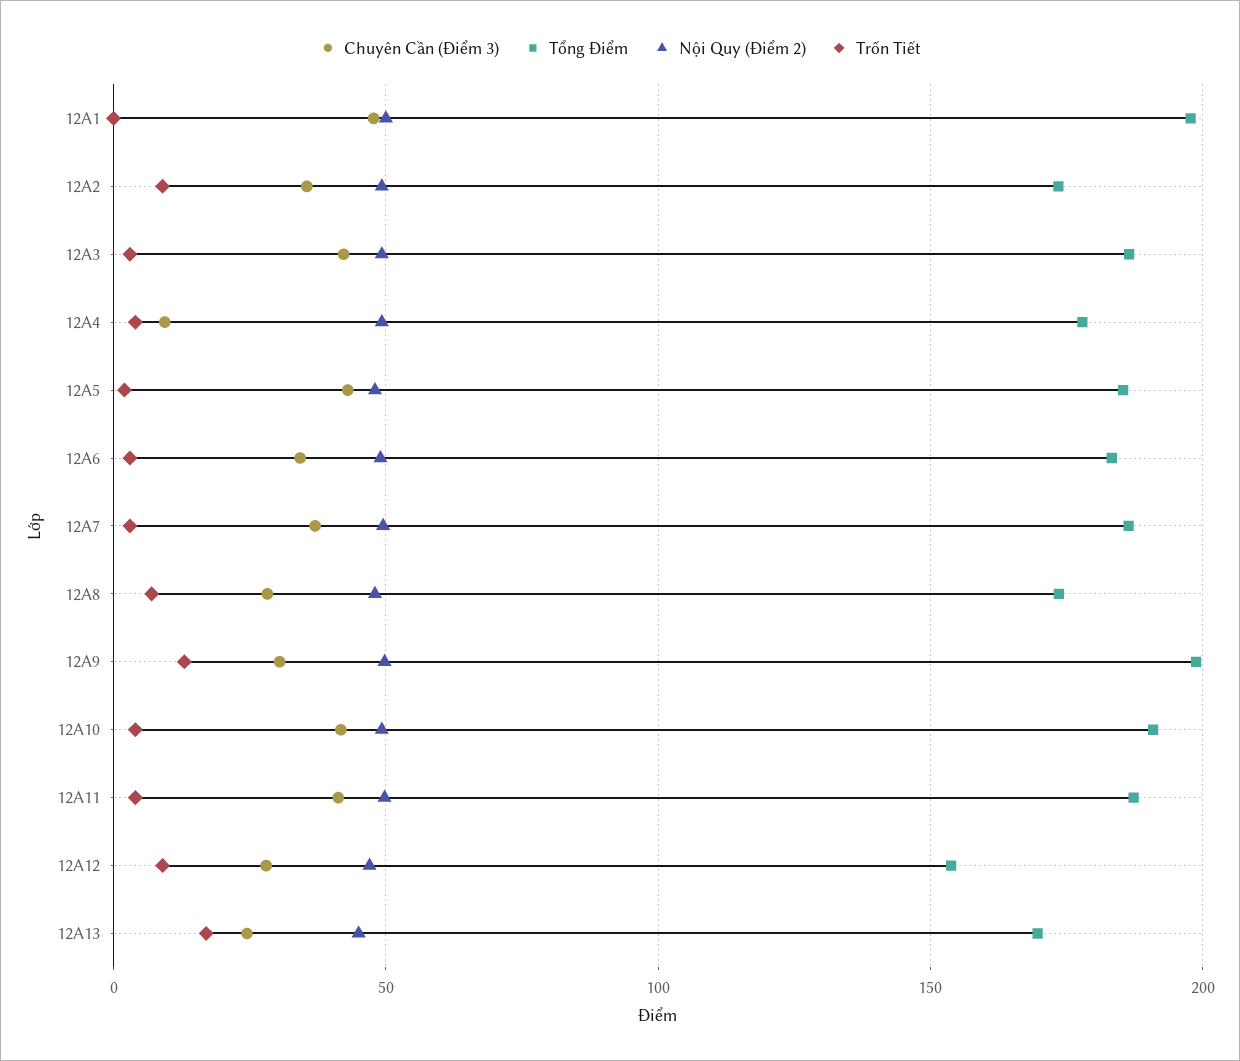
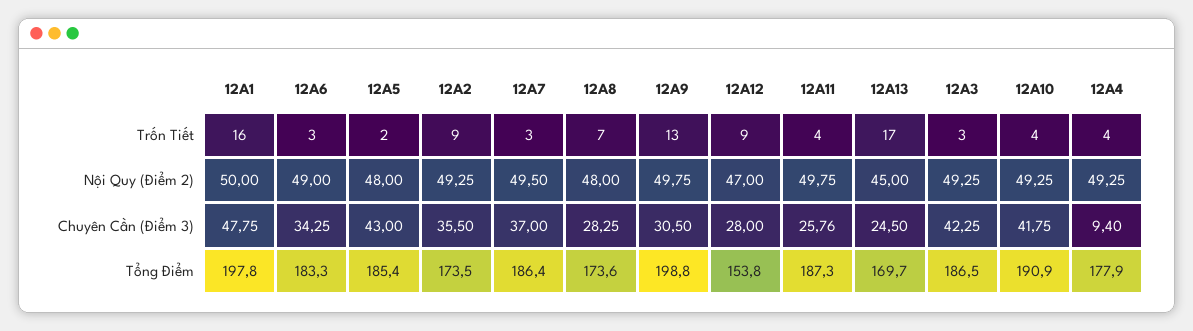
  {
    "Chuyên Cần (Điểm 3)": {
      "12A1": 47.75,
      "12A2": 35.5,
      "12A3": 42.25,
      "12A4": 9.4,
      "12A5": 43,
      "12A6": 34.25,
      "12A7": 37,
      "12A8": 28.25,
      "12A9": 30.5,
      "12A10": 41.75,
-     "12A11": 40,
+     "12A11": 25.76,
      "12A12": 28,
      "12A13": 24.5
    },
    "Tổng Điểm": {
      "12A1": 197.8,
      "12A2": 173.5,
      "12A3": 186.5,
      "12A4": 177.9,
      "12A5": 185.4,
      "12A6": 183.3,
      "12A7": 186.4,
      "12A8": 173.6,
      "12A9": 198.8,
      "12A10": 190.9,
      "12A11": 187.3,
      "12A12": 153.8,
      "12A13": 169.7
    },
    "Nội Quy (Điểm 2)": {
      "12A1": 50,
      "12A2": 49.25,
      "12A3": 49.25,
      "12A4": 49.25,
      "12A5": 48,
      "12A6": 49,
      "12A7": 49.5,
      "12A8": 48,
      "12A9": 49.75,
      "12A10": 49.25,
      "12A11": 49.75,
      "12A12": 47,
      "12A13": 45
    },
    "Trốn Tiết": {
-     "12A1": 0,
+     "12A1": 16,
      "12A2": 9,
      "12A3": 3,
      "12A4": 4,
      "12A5": 2,
      "12A6": 3,
      "12A7": 3,
      "12A8": 7,
      "12A9": 13,
      "12A10": 4,
      "12A11": 4,
      "12A12": 9,
      "12A13": 17
    }
  }

